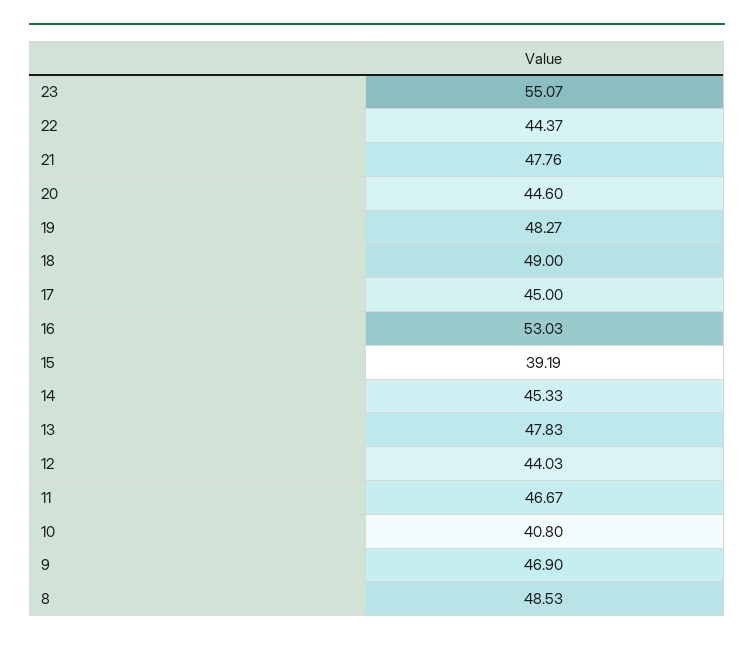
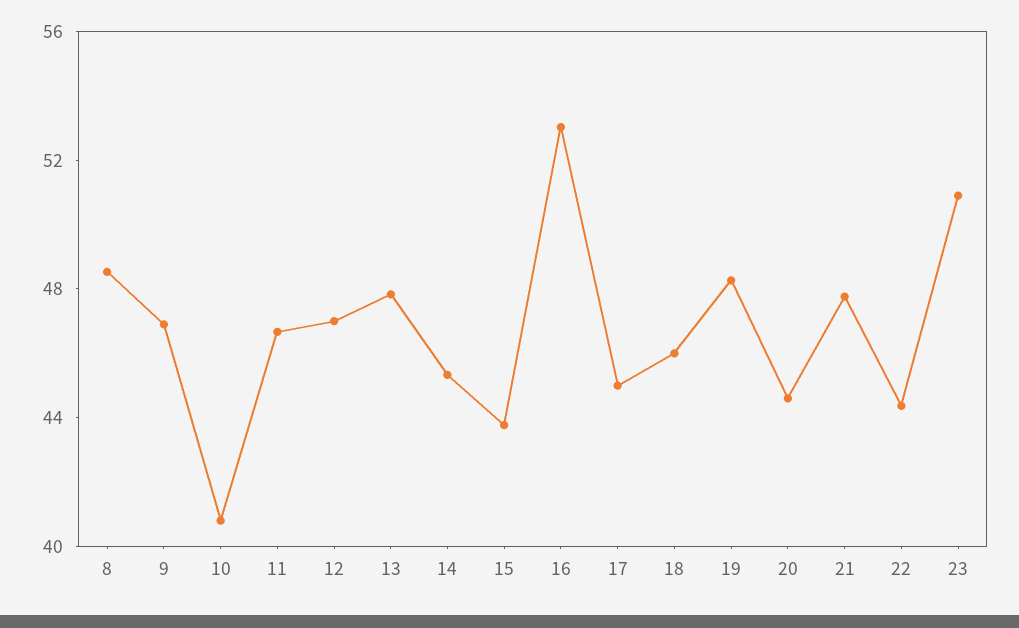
  {
-   "23": 55.07,
+   "23": 51,
    "22": 44.37,
    "21": 47.76,
    "20": 44.6,
    "19": 48.27,
-   "18": 49,
+   "18": 46,
    "17": 45,
    "16": 53.03,
-   "15": 39.19,
+   "15": 44,
    "14": 45.33,
    "13": 47.83,
-   "12": 44.03,
+   "12": 47,
    "11": 46.67,
    "10": 40.8,
    "9": 46.9,
    "8": 48.53
  }

